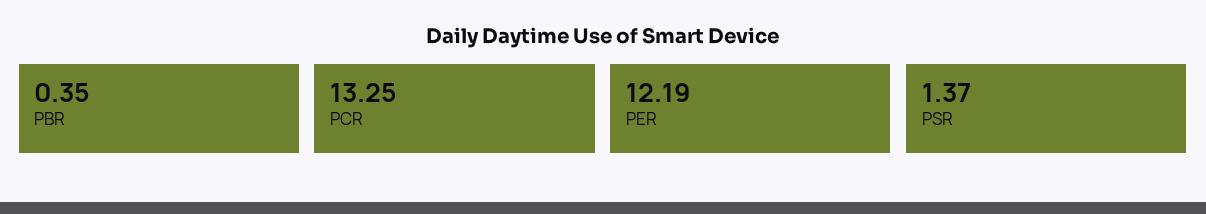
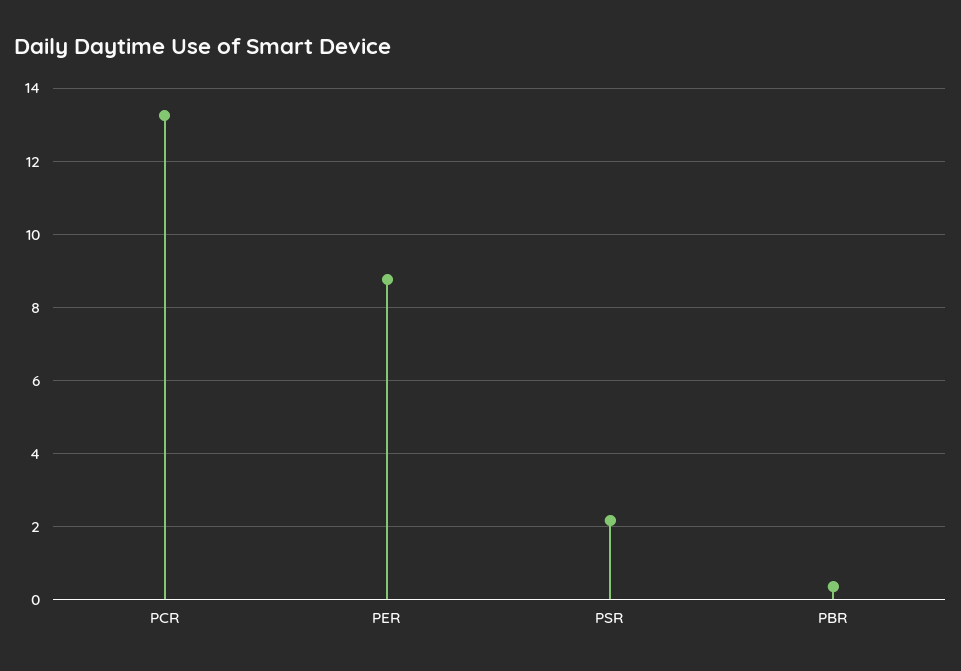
  {
    "PBR": 0.35,
    "PCR": 13.25,
-   "PER": 12.19,
+   "PER": 8.8,
-   "PSR": 1.37
+   "PSR": 2.2
  }

